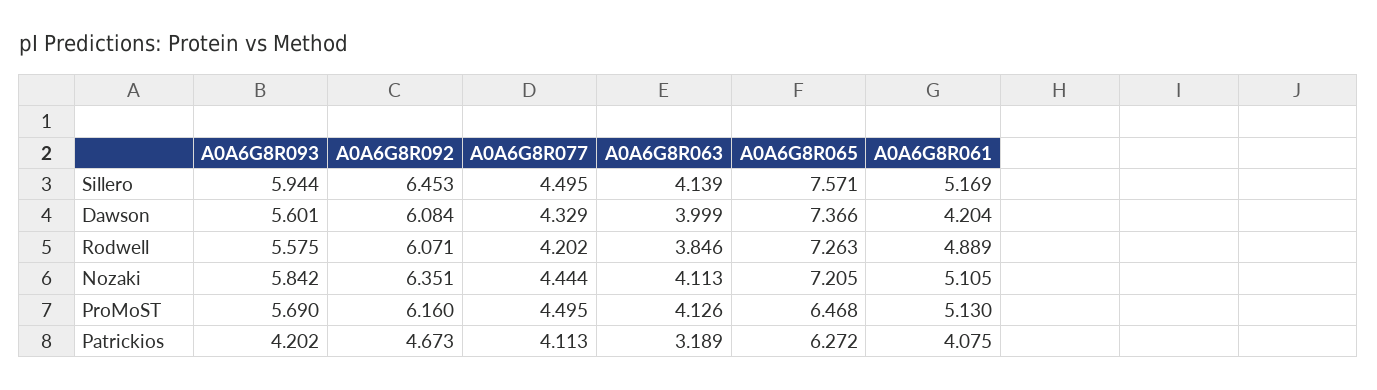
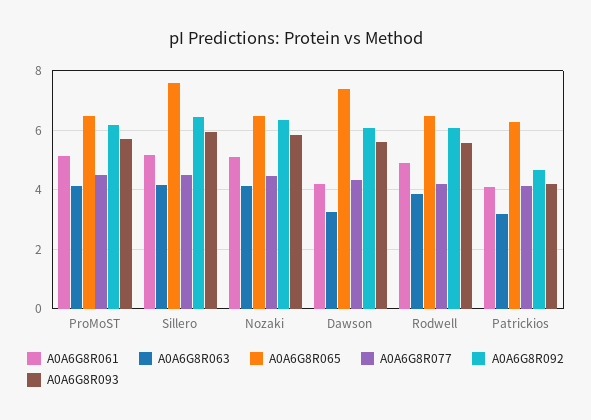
  {
    "A0A6G8R093": {
      "Sillero": 5.944,
      "Dawson": 5.601,
      "Rodwell": 5.575,
      "Nozaki": 5.842,
      "ProMoST": 5.69,
      "Patrickios": 4.202
    },
    "A0A6G8R092": {
      "Sillero": 6.453,
      "Dawson": 6.084,
      "Rodwell": 6.071,
      "Nozaki": 6.351,
      "ProMoST": 6.16,
      "Patrickios": 4.673
    },
    "A0A6G8R077": {
      "Sillero": 4.495,
      "Dawson": 4.329,
      "Rodwell": 4.202,
      "Nozaki": 4.444,
      "ProMoST": 4.495,
      "Patrickios": 4.113
    },
    "A0A6G8R063": {
      "Sillero": 4.139,
-     "Dawson": 3.999,
+     "Dawson": 3.25,
      "Rodwell": 3.846,
      "Nozaki": 4.113,
      "ProMoST": 4.126,
      "Patrickios": 3.189
    },
    "A0A6G8R065": {
      "Sillero": 7.571,
      "Dawson": 7.366,
-     "Rodwell": 7.263,
+     "Rodwell": 6.5,
-     "Nozaki": 7.205,
+     "Nozaki": 6.5,
      "ProMoST": 6.468,
      "Patrickios": 6.272
    },
    "A0A6G8R061": {
      "Sillero": 5.169,
      "Dawson": 4.204,
      "Rodwell": 4.889,
      "Nozaki": 5.105,
      "ProMoST": 5.13,
      "Patrickios": 4.075
    }
  }

